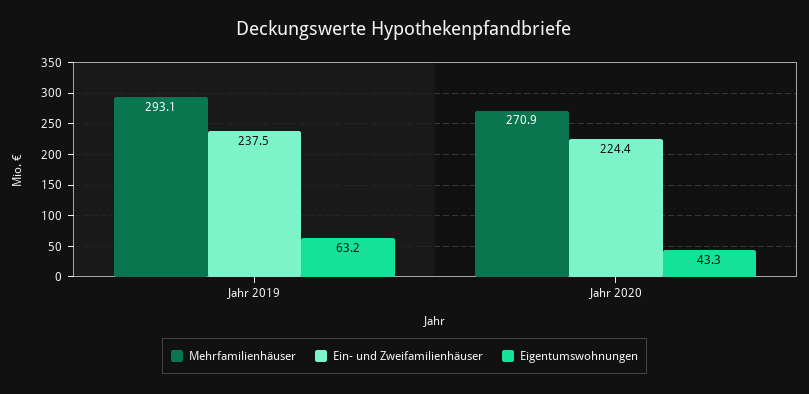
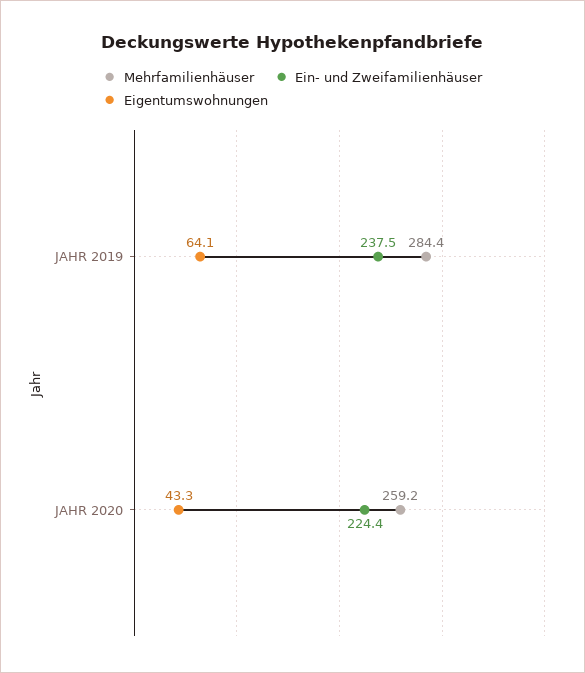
  {
    "Mehrfamilienhäuser": {
-     "Jahr 2019": 293.1,
+     "Jahr 2019": 284.4,
-     "Jahr 2020": 270.9
+     "Jahr 2020": 259.2
    },
    "Ein- und Zweifamilienhäuser": {
      "Jahr 2019": 237.5,
      "Jahr 2020": 224.4
    },
    "Eigentumswohnungen": {
-     "Jahr 2019": 63.2,
+     "Jahr 2019": 64.1,
      "Jahr 2020": 43.3
    }
  }

